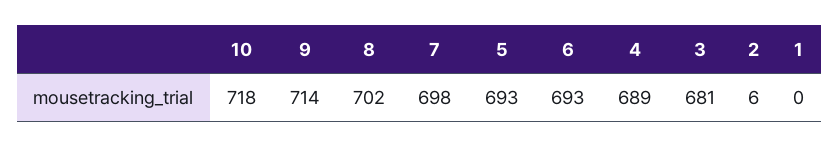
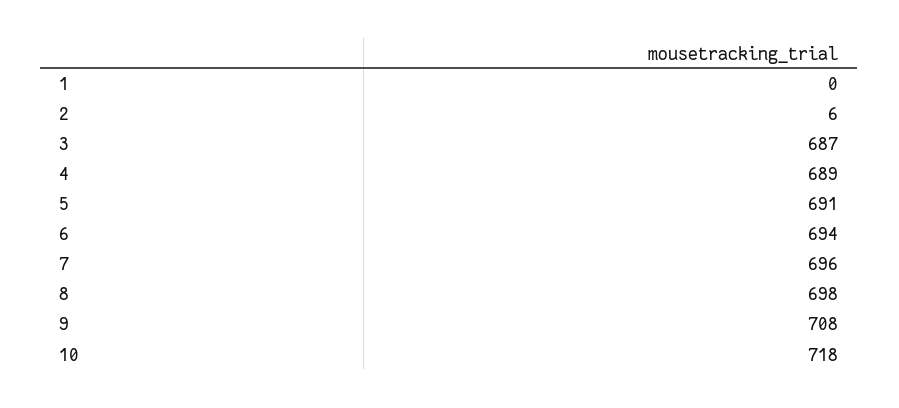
  {
    "10": 718,
-   "9": 714,
+   "9": 708,
-   "8": 702,
+   "8": 698,
-   "7": 698,
+   "7": 696,
-   "5": 693,
+   "5": 691,
-   "6": 693,
+   "6": 694,
    "4": 689,
-   "3": 681,
+   "3": 687,
    "2": 6,
    "1": 0
  }

